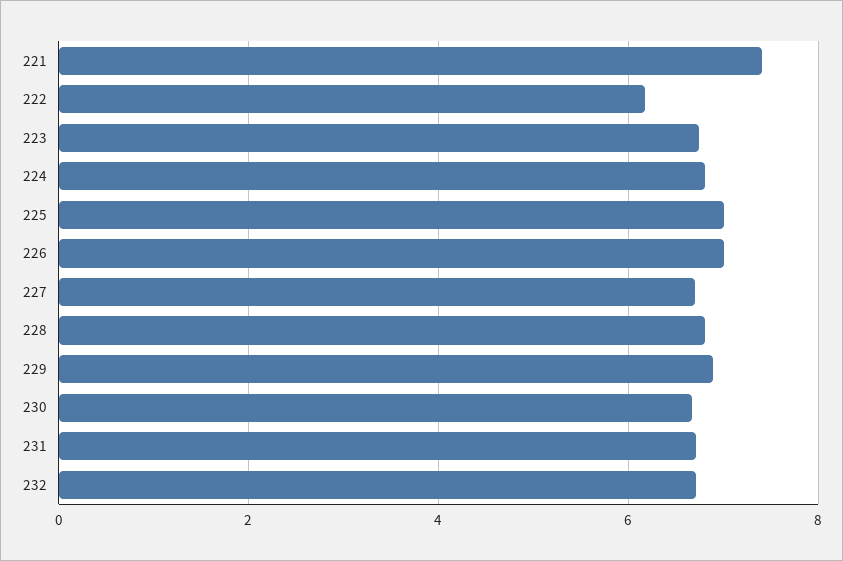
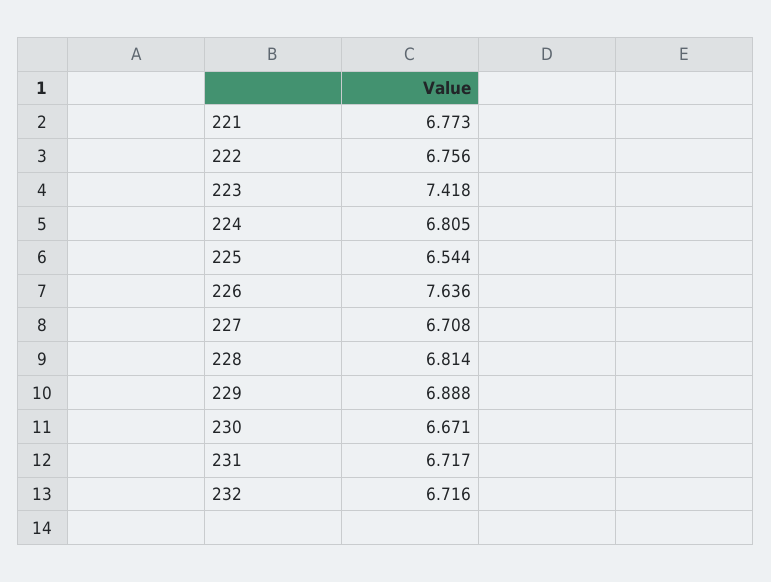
  {
-   "221": 7.4,
+   "221": 6.773,
-   "222": 6.2,
+   "222": 6.756,
-   "223": 6.8,
+   "223": 7.418,
    "224": 6.805,
-   "225": 7,
+   "225": 6.544,
-   "226": 7,
+   "226": 7.636,
    "227": 6.708,
    "228": 6.814,
    "229": 6.888,
    "230": 6.671,
    "231": 6.717,
    "232": 6.716
  }

